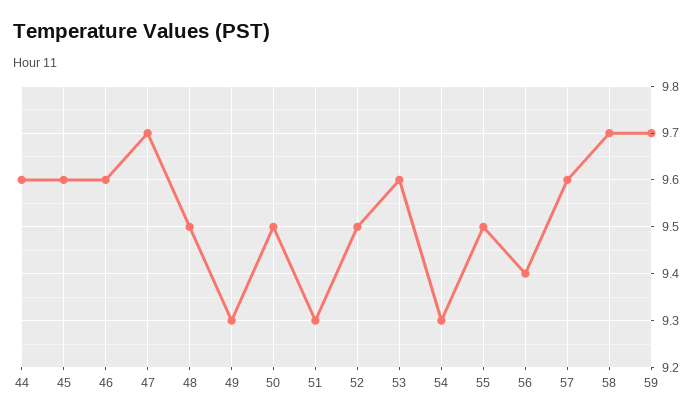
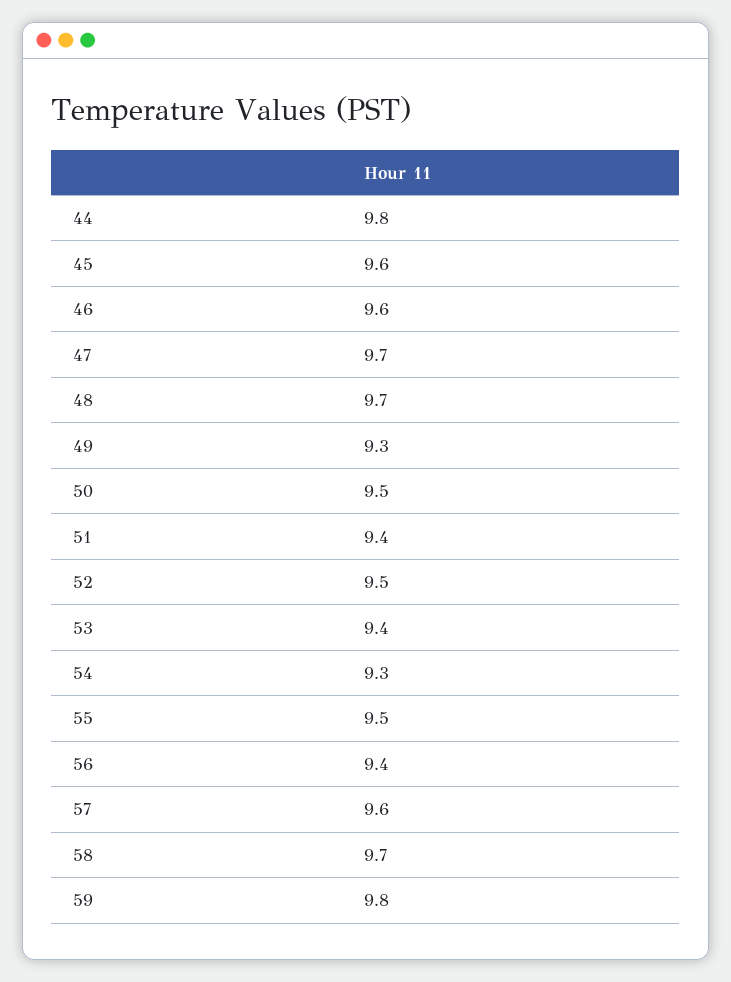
  {
-   "44": 9.6,
+   "44": 9.8,
    "45": 9.6,
    "46": 9.6,
    "47": 9.7,
-   "48": 9.5,
+   "48": 9.7,
    "49": 9.3,
    "50": 9.5,
-   "51": 9.3,
+   "51": 9.4,
    "52": 9.5,
-   "53": 9.6,
+   "53": 9.4,
    "54": 9.3,
    "55": 9.5,
    "56": 9.4,
    "57": 9.6,
    "58": 9.7,
-   "59": 9.7
+   "59": 9.8
  }

